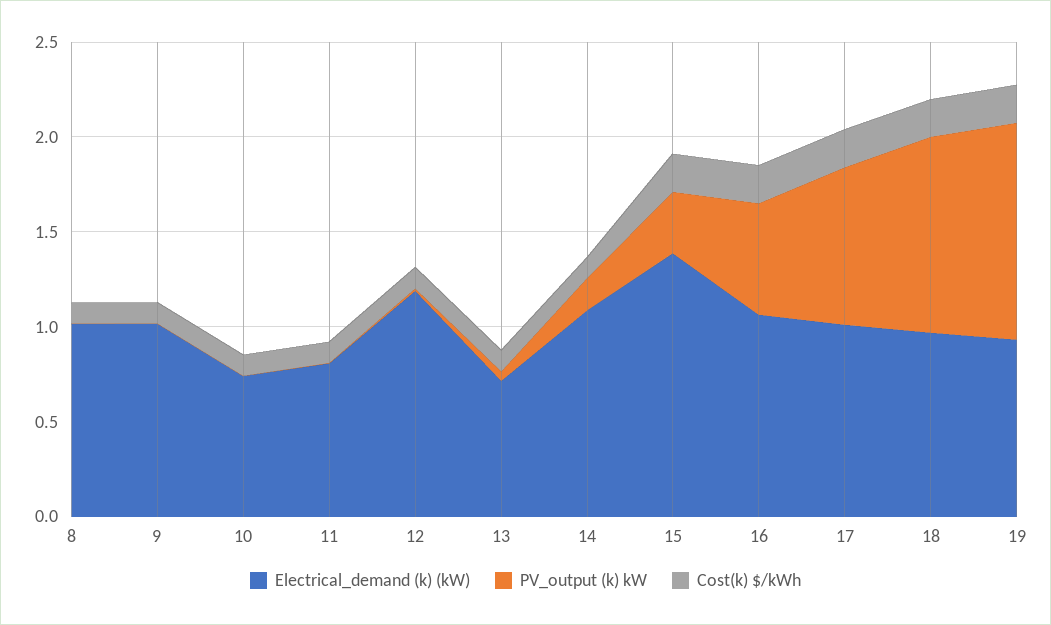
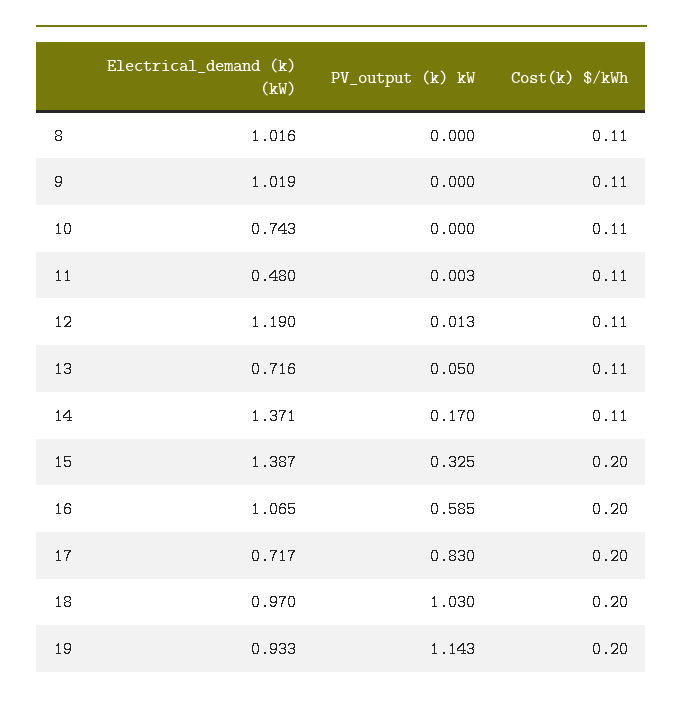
  {
    "Electrical_demand (k) (kW)": {
      "8": 1.016,
      "9": 1.019,
      "10": 0.743,
-     "11": 0.8,
+     "11": 0.48,
      "12": 1.19,
      "13": 0.716,
-     "14": 1.1,
+     "14": 1.371,
      "15": 1.387,
      "16": 1.065,
-     "17": 1,
+     "17": 0.717,
      "18": 0.97,
      "19": 0.933
    },
    "PV_output (k) kW": {
      "8": 0,
      "9": 0,
      "10": 0,
      "11": 0.003,
      "12": 0.013,
      "13": 0.05,
      "14": 0.17,
      "15": 0.325,
      "16": 0.585,
      "17": 0.83,
      "18": 1.03,
      "19": 1.143
    },
    "Cost(k) $/kWh": {
      "8": 0.11,
      "9": 0.11,
      "10": 0.11,
      "11": 0.11,
      "12": 0.11,
      "13": 0.11,
      "14": 0.11,
      "15": 0.2,
      "16": 0.2,
      "17": 0.2,
      "18": 0.2,
      "19": 0.2
    }
  }

